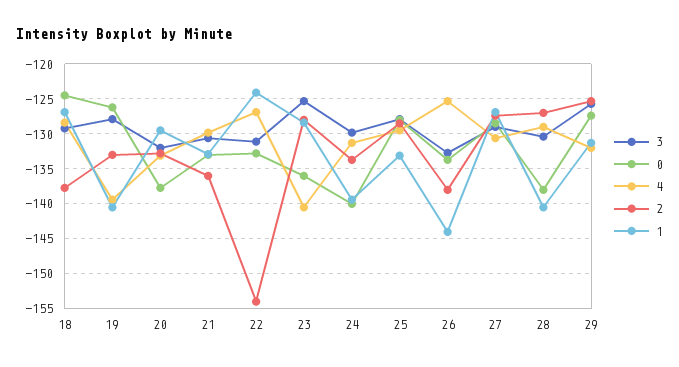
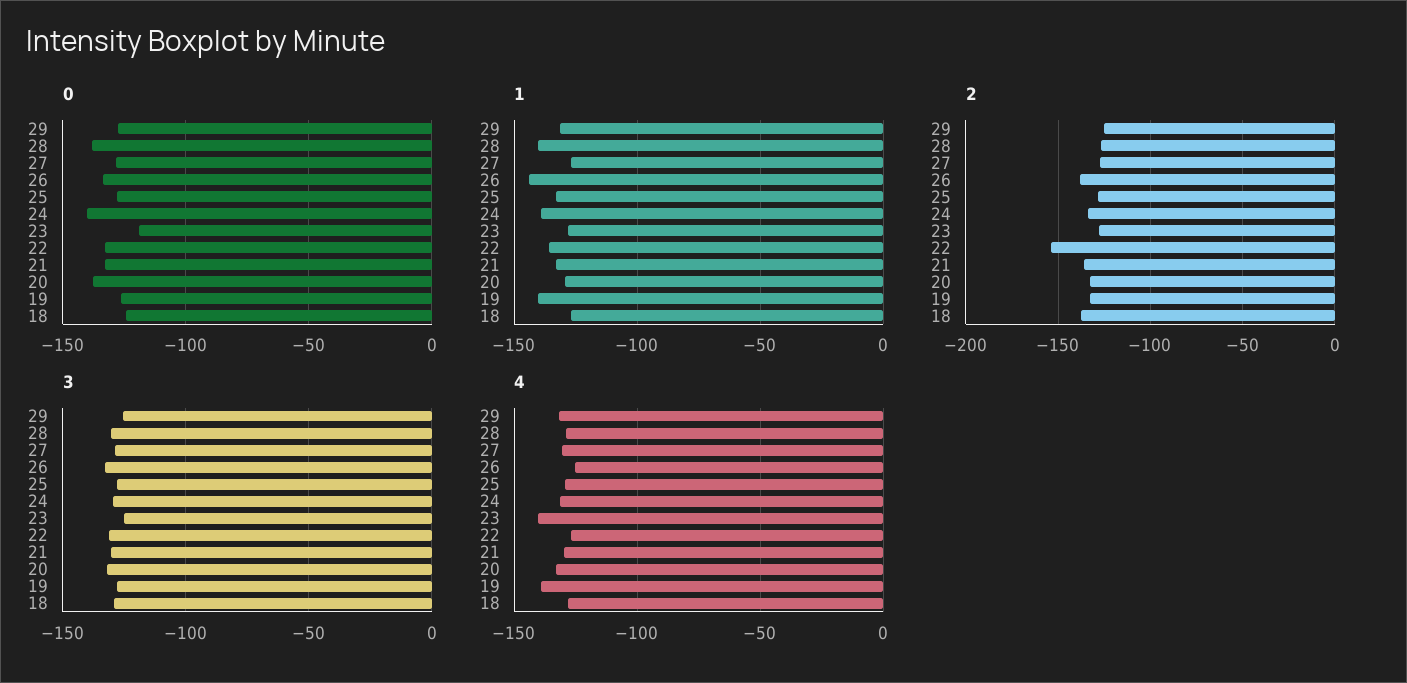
  {
    "3": {
      "18": -129,
      "19": -128,
      "20": -132,
      "21": -131,
      "22": -131,
      "23": -125,
      "24": -130,
      "25": -128,
      "26": -133,
      "27": -129,
      "28": -130,
      "29": -126
    },
    "0": {
      "18": -125,
      "19": -126,
      "20": -138,
      "21": -133,
      "22": -133,
-     "23": -136,
+     "23": -120,
      "24": -140,
      "25": -128,
      "26": -134,
      "27": -129,
      "28": -138,
      "29": -127
    },
    "4": {
      "18": -128,
      "19": -139,
      "20": -133,
      "21": -130,
      "22": -127,
      "23": -141,
      "24": -131,
      "25": -130,
      "26": -125,
      "27": -131,
      "28": -129,
      "29": -132
    },
    "2": {
      "18": -138,
      "19": -133,
      "20": -133,
      "21": -136,
      "22": -154,
      "23": -128,
      "24": -134,
      "25": -129,
      "26": -138,
      "27": -127,
      "28": -127,
      "29": -125
    },
    "1": {
      "18": -127,
      "19": -141,
      "20": -130,
      "21": -133,
-     "22": -124,
+     "22": -135,
      "23": -128,
      "24": -139,
      "25": -133,
      "26": -144,
      "27": -127,
      "28": -141,
      "29": -131
    }
  }

